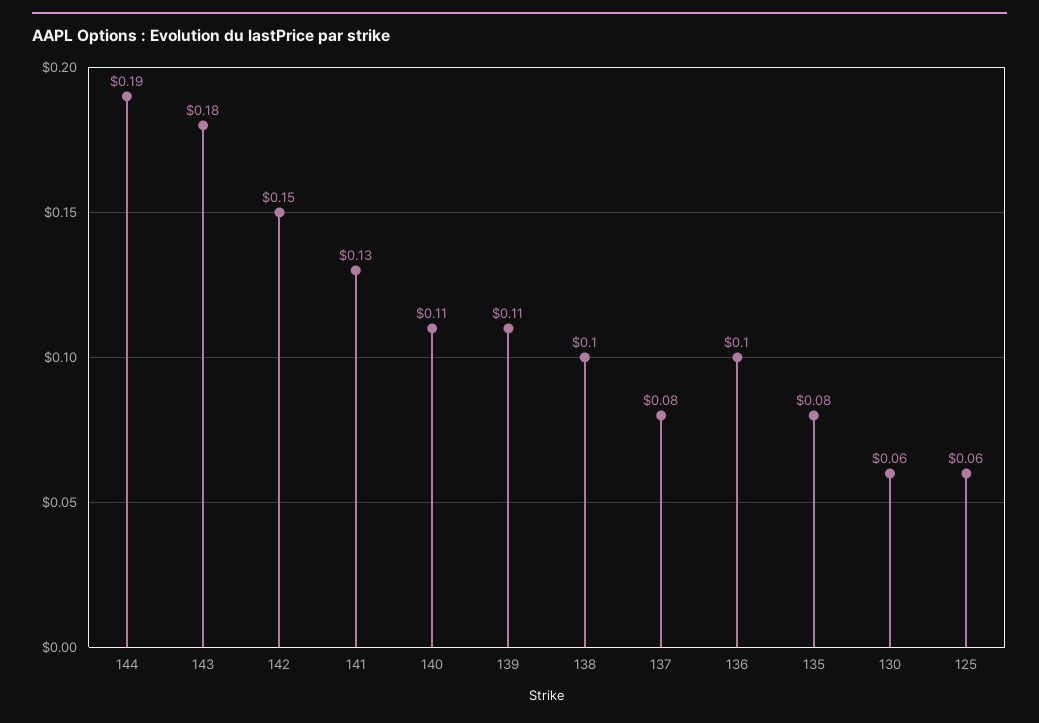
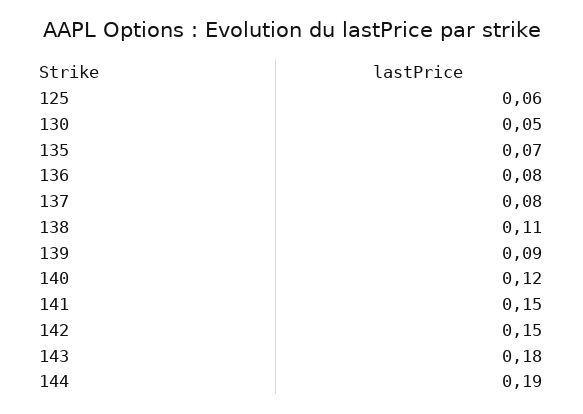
  {
    "144": 0.19,
    "143": 0.18,
    "142": 0.15,
-   "141": 0.13,
+   "141": 0.15,
-   "140": 0.11,
+   "140": 0.12,
-   "139": 0.11,
+   "139": 0.09,
-   "138": 0.1,
+   "138": 0.11,
    "137": 0.08,
-   "136": 0.1,
+   "136": 0.08,
-   "135": 0.08,
+   "135": 0.07,
-   "130": 0.06,
+   "130": 0.05,
    "125": 0.06
  }

